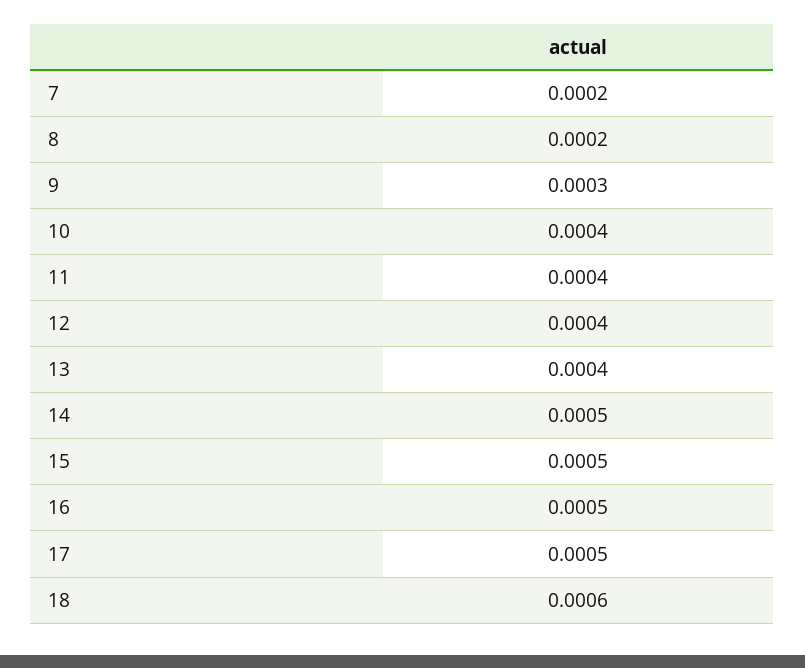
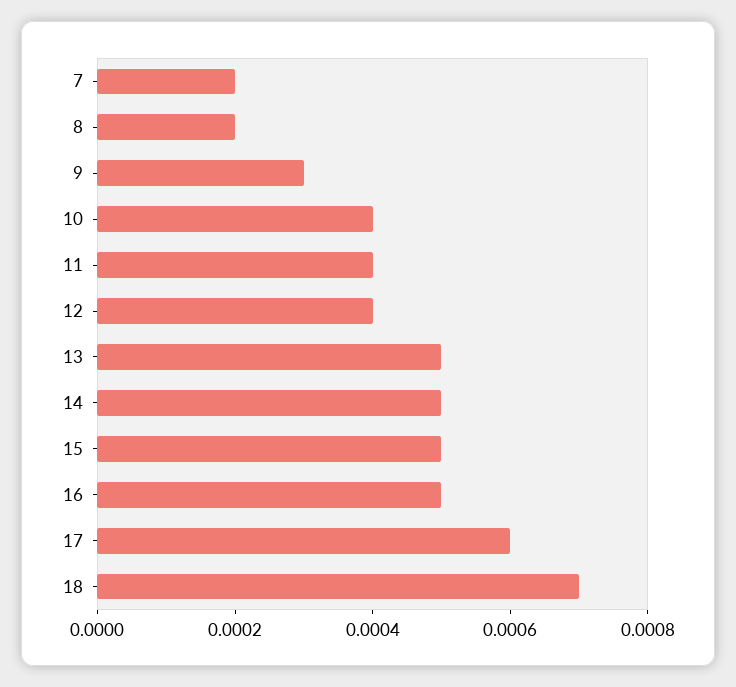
  {
    "7": 0.0002,
    "8": 0.0002,
    "9": 0.0003,
    "10": 0.0004,
    "11": 0.0004,
    "12": 0.0004,
-   "13": 0.0004,
+   "13": 0.0005,
    "14": 0.0005,
    "15": 0.0005,
    "16": 0.0005,
-   "17": 0.0005,
+   "17": 0.0006,
-   "18": 0.0006
+   "18": 0.0007
  }

